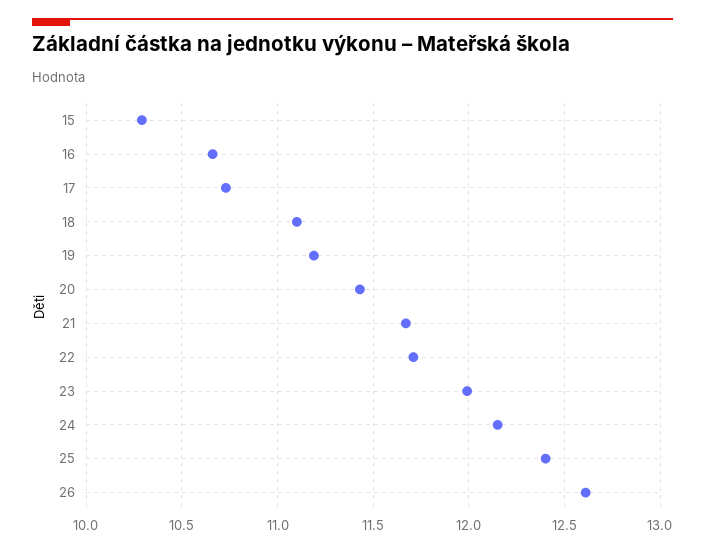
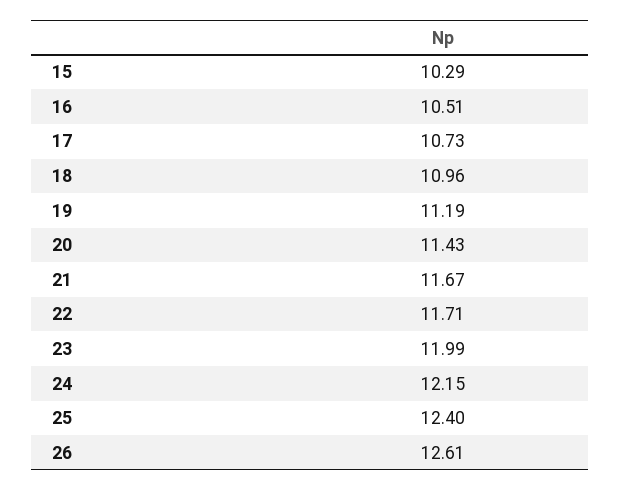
  {
    "15": 10.29,
-   "16": 10.65,
+   "16": 10.51,
    "17": 10.73,
-   "18": 11.1,
+   "18": 10.96,
    "19": 11.19,
    "20": 11.43,
    "21": 11.67,
    "22": 11.71,
    "23": 11.99,
    "24": 12.15,
    "25": 12.4,
    "26": 12.61
  }

